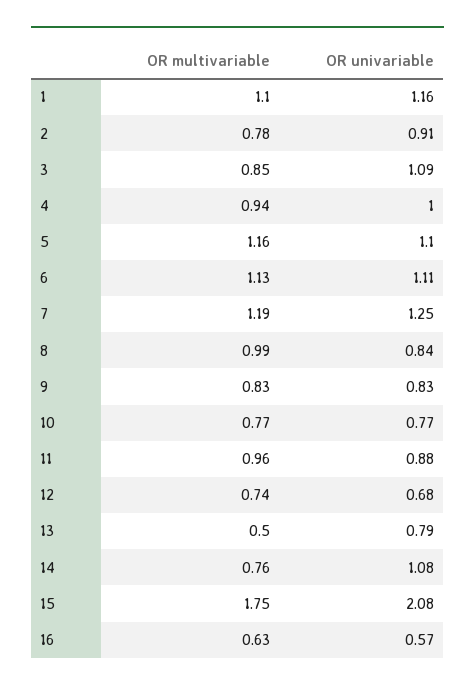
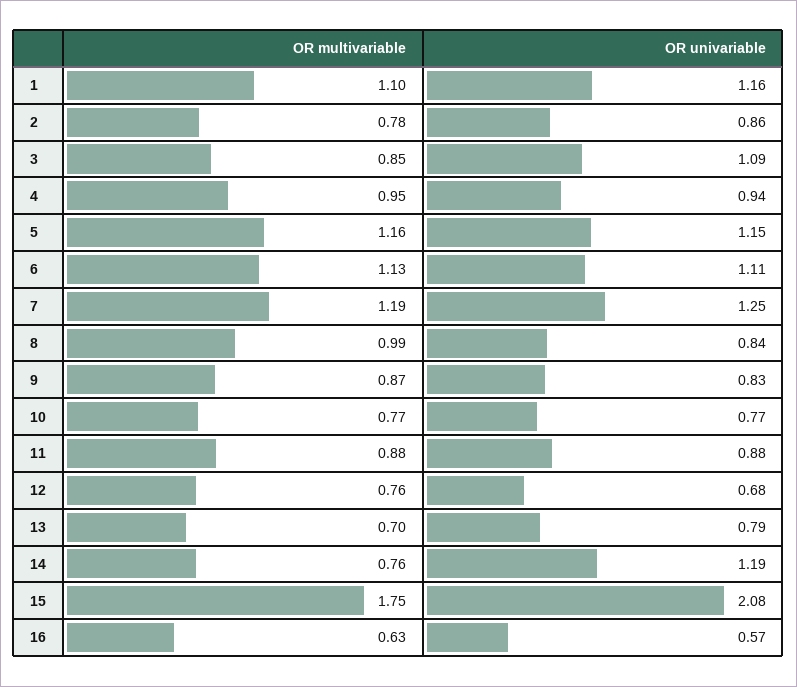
  {
    "OR multivariable": {
      "1": 1.1,
      "2": 0.78,
      "3": 0.85,
-     "4": 0.94,
+     "4": 0.95,
      "5": 1.16,
      "6": 1.13,
      "7": 1.19,
      "8": 0.99,
-     "9": 0.83,
+     "9": 0.87,
      "10": 0.77,
-     "11": 0.96,
+     "11": 0.88,
-     "12": 0.74,
+     "12": 0.76,
-     "13": 0.5,
+     "13": 0.7,
      "14": 0.76,
      "15": 1.75,
      "16": 0.63
    },
    "OR univariable": {
      "1": 1.16,
-     "2": 0.91,
+     "2": 0.86,
      "3": 1.09,
-     "4": 1,
+     "4": 0.94,
-     "5": 1.1,
+     "5": 1.15,
      "6": 1.11,
      "7": 1.25,
      "8": 0.84,
      "9": 0.83,
      "10": 0.77,
      "11": 0.88,
      "12": 0.68,
      "13": 0.79,
-     "14": 1.08,
+     "14": 1.19,
      "15": 2.08,
      "16": 0.57
    }
  }

